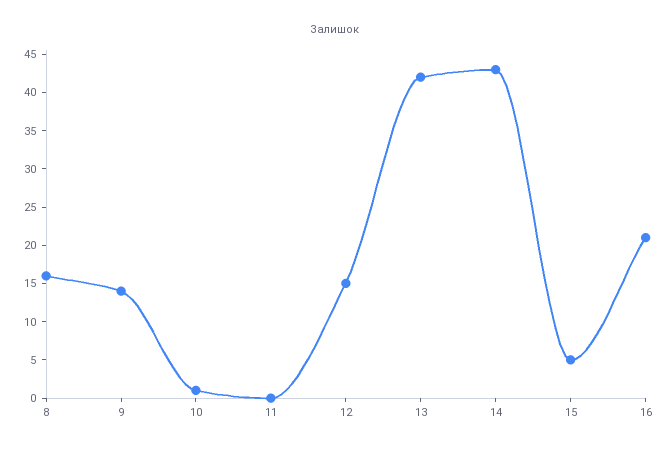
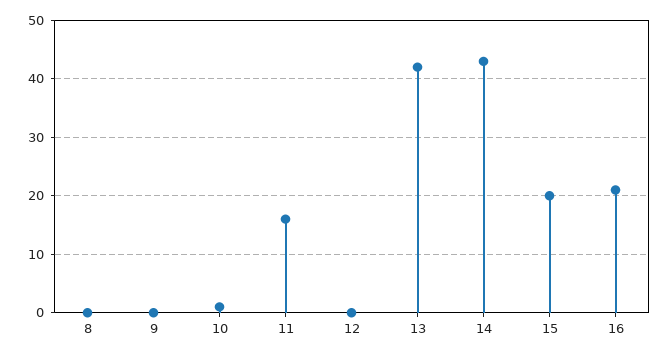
  {
-   "8": 15,
+   "8": 0,
-   "9": 15,
+   "9": 0,
    "10": 0,
-   "11": 0,
+   "11": 15,
-   "12": 15,
+   "12": 0,
    "13": 40,
    "14": 45,
-   "15": 5,
+   "15": 20,
    "16": 20
  }

